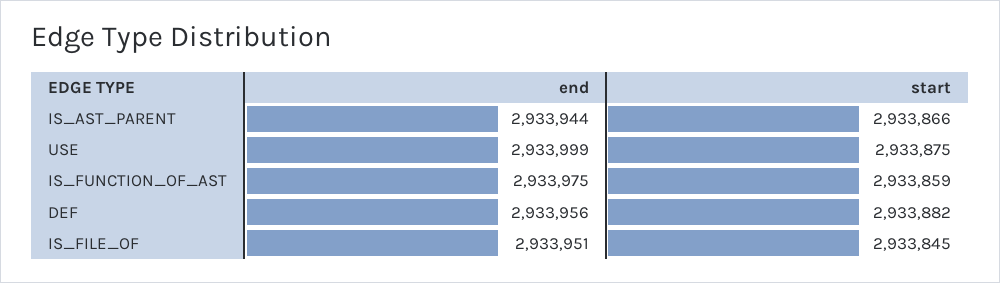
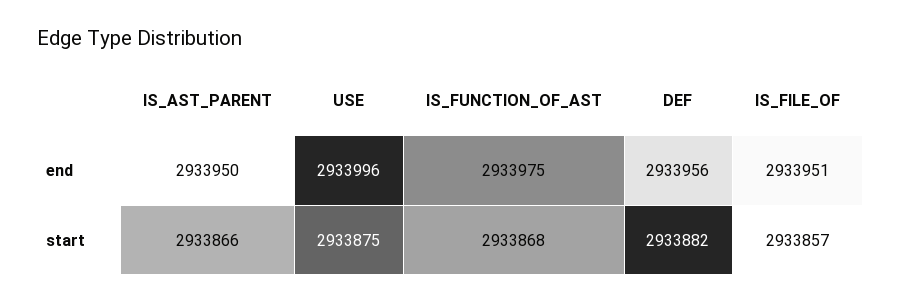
  {
    "end": {
-     "IS_AST_PARENT": 2933944,
+     "IS_AST_PARENT": 2933950,
-     "USE": 2933999,
+     "USE": 2933996,
      "IS_FUNCTION_OF_AST": 2933975,
      "DEF": 2933956,
      "IS_FILE_OF": 2933951
    },
    "start": {
      "IS_AST_PARENT": 2933866,
      "USE": 2933875,
-     "IS_FUNCTION_OF_AST": 2933859,
+     "IS_FUNCTION_OF_AST": 2933868,
      "DEF": 2933882,
-     "IS_FILE_OF": 2933845
+     "IS_FILE_OF": 2933857
    }
  }

